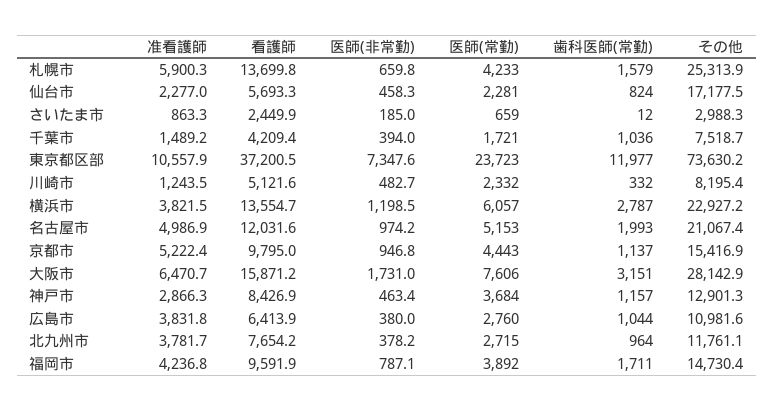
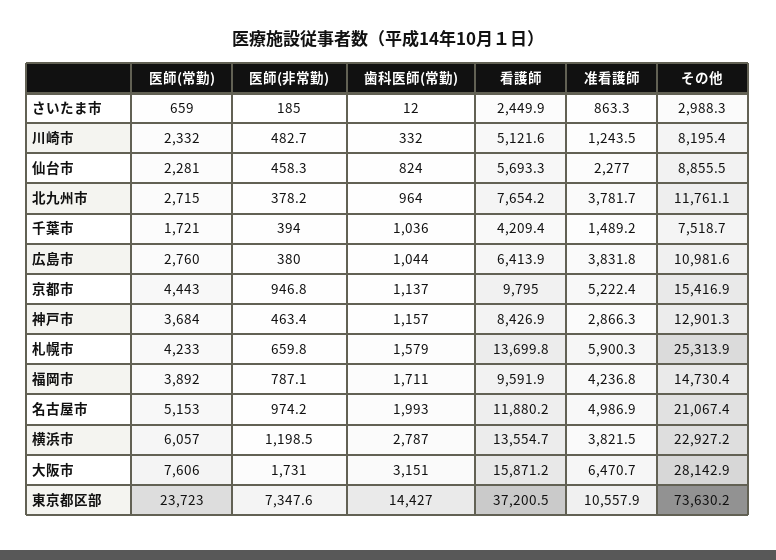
  {
    "准看護師": {
      "札幌市": 5900.3,
      "仙台市": 2277,
      "さいたま市": 863.3,
      "千葉市": 1489.2,
      "東京都区部": 10557.9,
      "川崎市": 1243.5,
      "横浜市": 3821.5,
      "名古屋市": 4986.9,
      "京都市": 5222.4,
      "大阪市": 6470.7,
      "神戸市": 2866.3,
      "広島市": 3831.8,
      "北九州市": 3781.7,
      "福岡市": 4236.8
    },
    "看護師": {
      "札幌市": 13699.8,
      "仙台市": 5693.3,
      "さいたま市": 2449.9,
      "千葉市": 4209.4,
      "東京都区部": 37200.5,
      "川崎市": 5121.6,
      "横浜市": 13554.7,
-     "名古屋市": 12031.6,
+     "名古屋市": 11880.2,
      "京都市": 9795,
      "大阪市": 15871.2,
      "神戸市": 8426.9,
      "広島市": 6413.9,
      "北九州市": 7654.2,
      "福岡市": 9591.9
    },
    "医師(非常勤)": {
      "札幌市": 659.8,
      "仙台市": 458.3,
      "さいたま市": 185,
      "千葉市": 394,
      "東京都区部": 7347.6,
      "川崎市": 482.7,
      "横浜市": 1198.5,
      "名古屋市": 974.2,
      "京都市": 946.8,
      "大阪市": 1731,
      "神戸市": 463.4,
      "広島市": 380,
      "北九州市": 378.2,
      "福岡市": 787.1
    },
    "医師(常勤)": {
      "札幌市": 4233,
      "仙台市": 2281,
      "さいたま市": 659,
      "千葉市": 1721,
      "東京都区部": 23723,
      "川崎市": 2332,
      "横浜市": 6057,
      "名古屋市": 5153,
      "京都市": 4443,
      "大阪市": 7606,
      "神戸市": 3684,
      "広島市": 2760,
      "北九州市": 2715,
      "福岡市": 3892
    },
    "歯科医師(常勤)": {
      "札幌市": 1579,
      "仙台市": 824,
      "さいたま市": 12,
      "千葉市": 1036,
-     "東京都区部": 11977,
+     "東京都区部": 14427,
      "川崎市": 332,
      "横浜市": 2787,
      "名古屋市": 1993,
      "京都市": 1137,
      "大阪市": 3151,
      "神戸市": 1157,
      "広島市": 1044,
      "北九州市": 964,
      "福岡市": 1711
    },
    "その他": {
      "札幌市": 25313.9,
-     "仙台市": 17177.5,
+     "仙台市": 8855.5,
      "さいたま市": 2988.3,
      "千葉市": 7518.7,
      "東京都区部": 73630.2,
      "川崎市": 8195.4,
      "横浜市": 22927.2,
      "名古屋市": 21067.4,
      "京都市": 15416.9,
      "大阪市": 28142.9,
      "神戸市": 12901.3,
      "広島市": 10981.6,
      "北九州市": 11761.1,
      "福岡市": 14730.4
    }
  }

